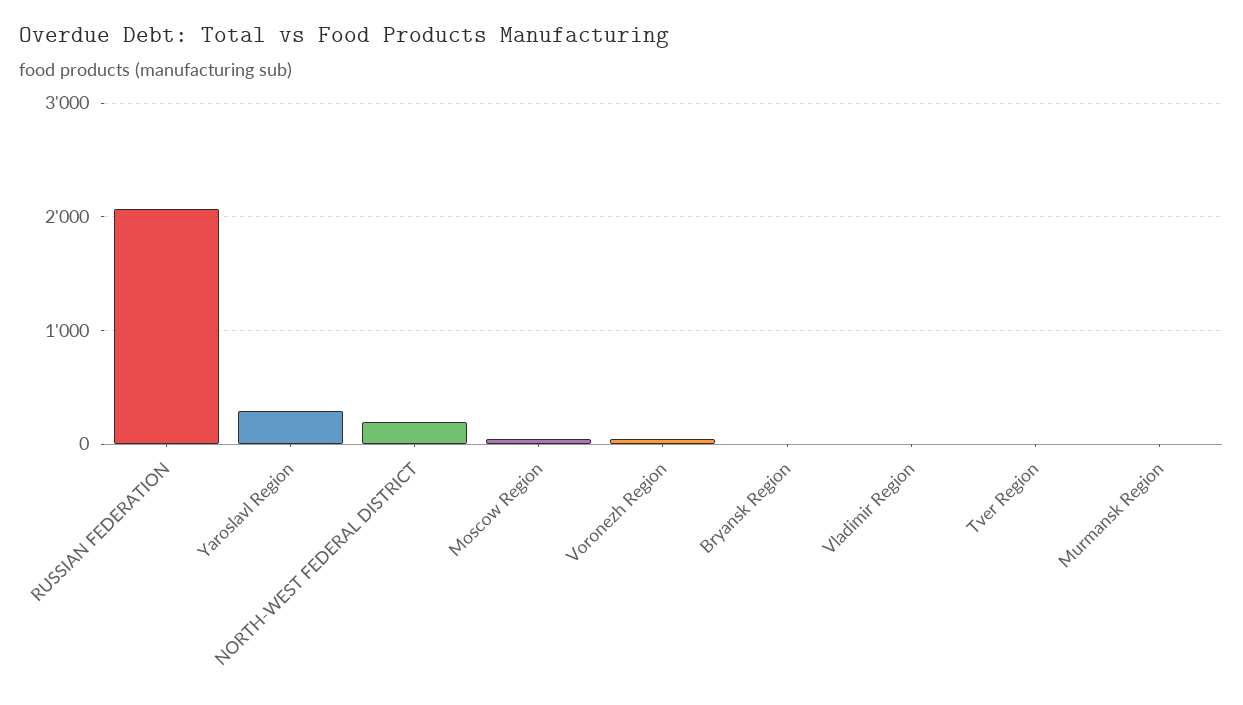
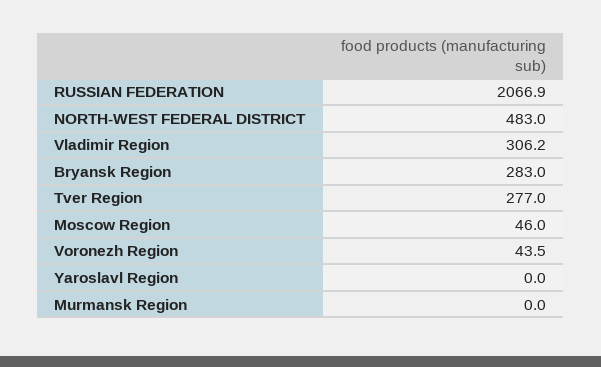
  {
    "RUSSIAN FEDERATION": 2066.9,
-   "Yaroslavl Region": 300,
+   "Yaroslavl Region": 0,
-   "NORTH-WEST FEDERAL DISTRICT": 200,
+   "NORTH-WEST FEDERAL DISTRICT": 483,
    "Moscow Region": 46,
    "Voronezh Region": 43.5,
-   "Bryansk Region": 0,
+   "Bryansk Region": 283,
-   "Vladimir Region": 0,
+   "Vladimir Region": 306.2,
-   "Tver Region": 0,
+   "Tver Region": 277,
    "Murmansk Region": 0
  }

